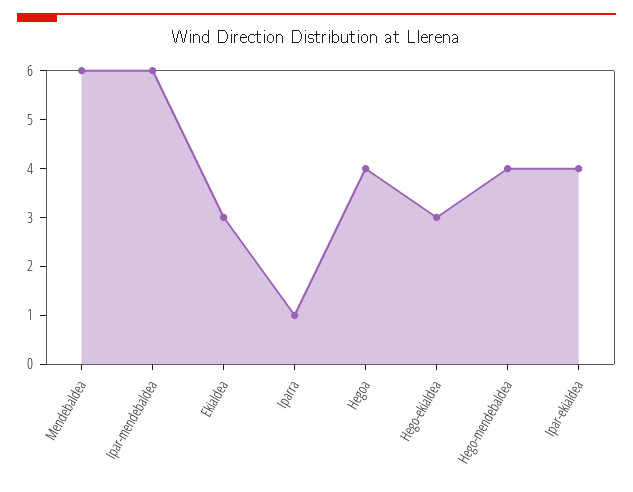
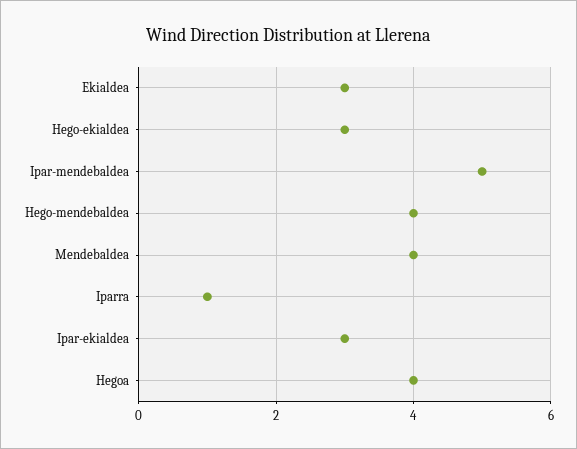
  {
-   "Mendebaldea": 6,
+   "Mendebaldea": 4,
-   "Ipar-mendebaldea": 6,
+   "Ipar-mendebaldea": 5,
    "Ekialdea": 3,
    "Iparra": 1,
    "Hegoa": 4,
    "Hego-ekialdea": 3,
    "Hego-mendebaldea": 4,
-   "Ipar-ekialdea": 4
+   "Ipar-ekialdea": 3
  }

